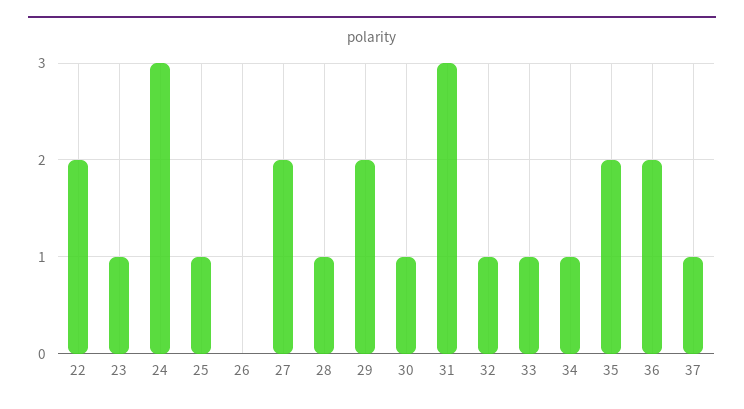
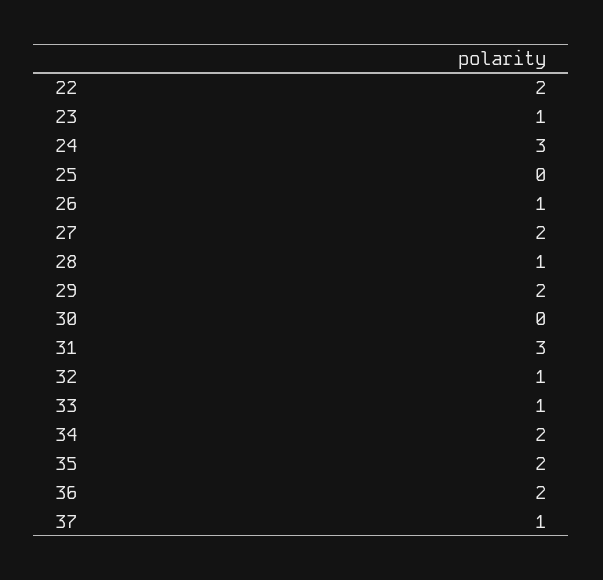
  {
    "22": 2,
    "23": 1,
    "24": 3,
-   "25": 1,
+   "25": 0,
-   "26": 0,
+   "26": 1,
    "27": 2,
    "28": 1,
    "29": 2,
-   "30": 1,
+   "30": 0,
    "31": 3,
    "32": 1,
    "33": 1,
-   "34": 1,
+   "34": 2,
    "35": 2,
    "36": 2,
    "37": 1
  }

